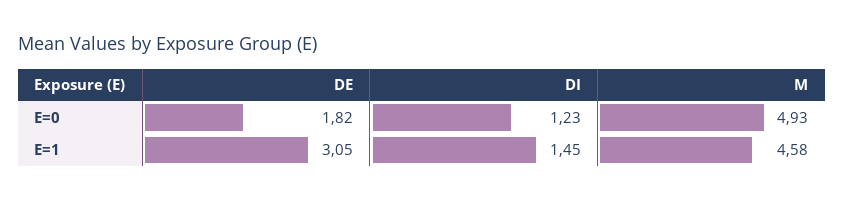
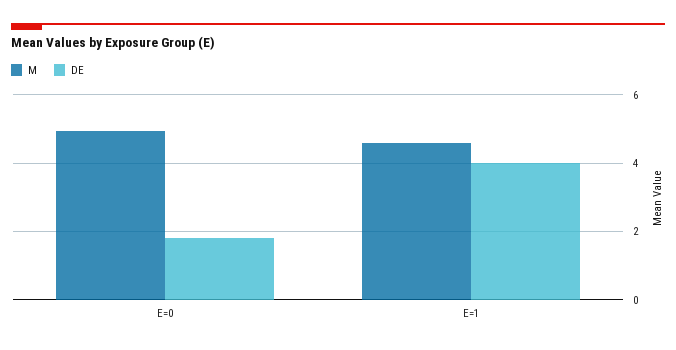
  {
    "DE": {
      "E=0": 1.82,
-     "E=1": 3.05
+     "E=1": 4
    },
-   "DI": {
-     "E=0": 1.23,
-     "E=1": 1.45
-   },
    "M": {
      "E=0": 4.93,
      "E=1": 4.58
    }
  }

